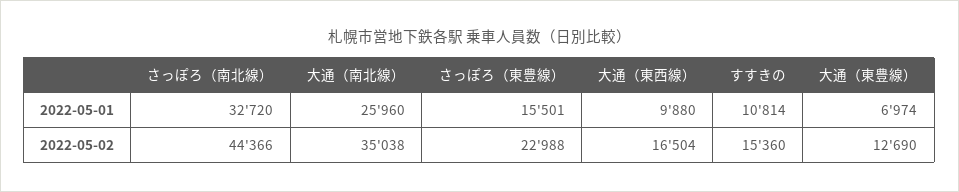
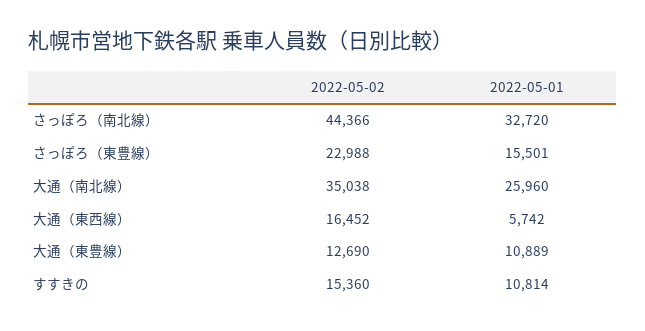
  {
    "さっぽろ（南北線）": {
      "2022-05-01": 32720,
      "2022-05-02": 44366
    },
    "大通（南北線）": {
      "2022-05-01": 25960,
      "2022-05-02": 35038
    },
    "さっぽろ（東豊線）": {
      "2022-05-01": 15501,
      "2022-05-02": 22988
    },
    "大通（東西線）": {
-     "2022-05-01": 9880,
+     "2022-05-01": 5742,
-     "2022-05-02": 16504
+     "2022-05-02": 16452
    },
    "すすきの": {
      "2022-05-01": 10814,
      "2022-05-02": 15360
    },
    "大通（東豊線）": {
-     "2022-05-01": 6974,
+     "2022-05-01": 10889,
      "2022-05-02": 12690
    }
  }

